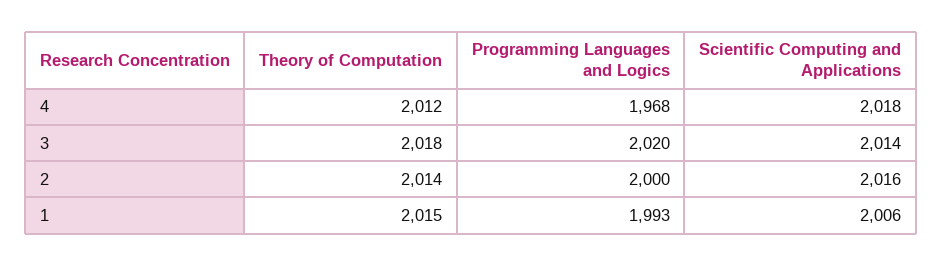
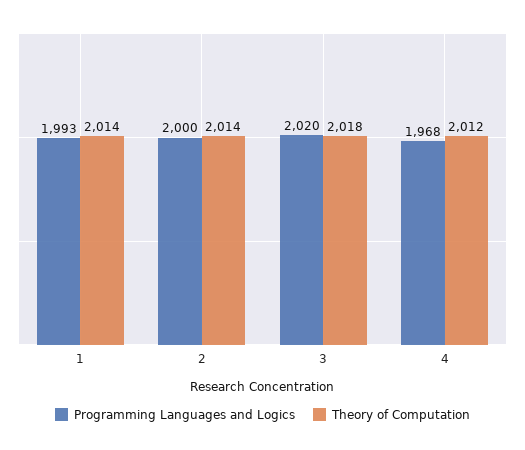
  {
    "Theory of Computation": {
      "4": 2012,
      "3": 2018,
      "2": 2014,
-     "1": 2015
+     "1": 2014
    },
    "Programming Languages and Logics": {
      "4": 1968,
      "3": 2020,
      "2": 2000,
      "1": 1993
-   },
+   }
-   "Scientific Computing and Applications": {
-     "4": 2018,
-     "3": 2014,
-     "2": 2016,
-     "1": 2006
-   }
  }

